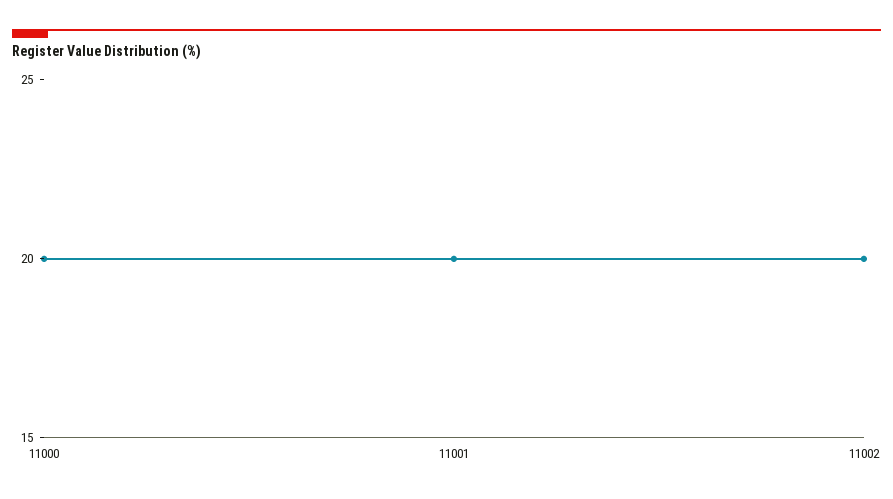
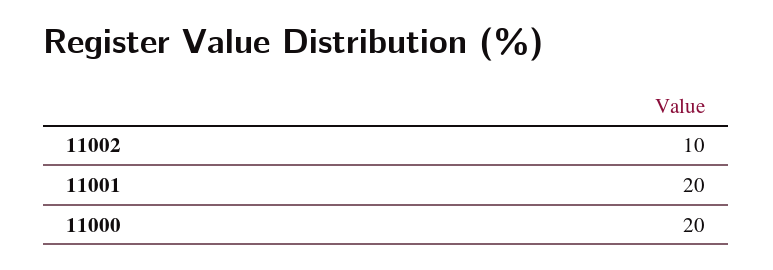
  {
    "11000": 20,
    "11001": 20,
-   "11002": 20
+   "11002": 10
  }

